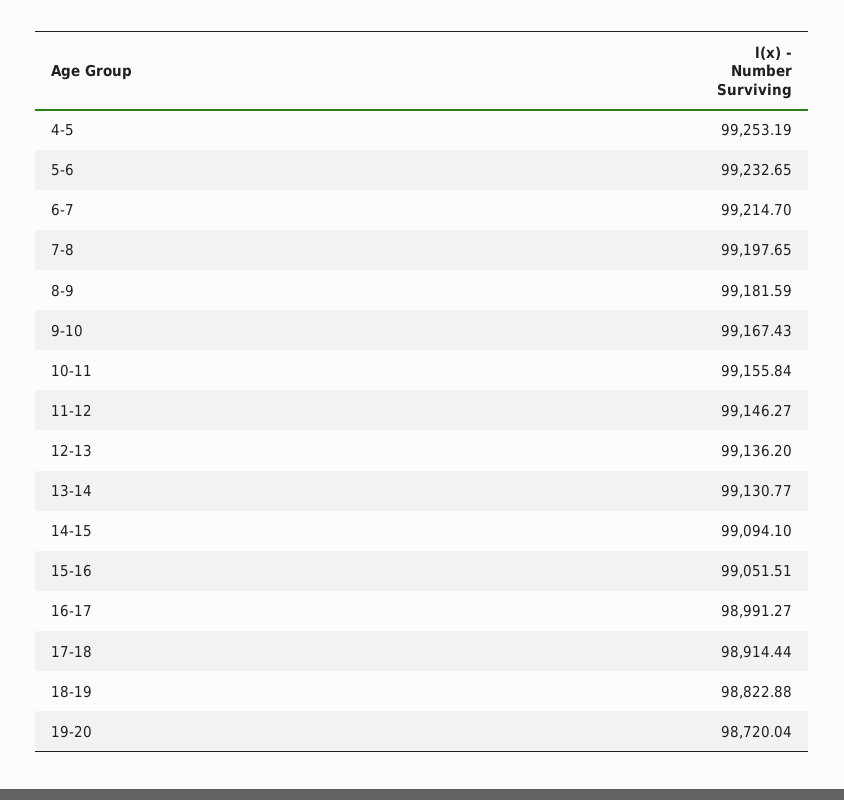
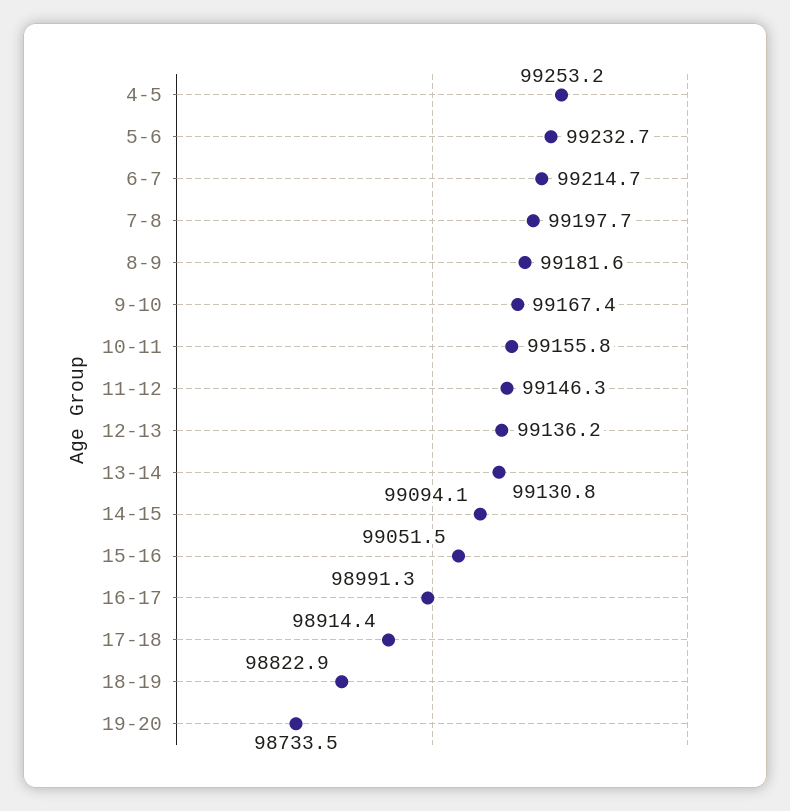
  {
    "4-5": 99253.19,
    "5-6": 99232.65,
    "6-7": 99214.7,
    "7-8": 99197.65,
    "8-9": 99181.59,
    "9-10": 99167.43,
    "10-11": 99155.84,
    "11-12": 99146.27,
    "12-13": 99136.2,
    "13-14": 99130.77,
    "14-15": 99094.1,
    "15-16": 99051.51,
    "16-17": 98991.27,
    "17-18": 98914.44,
    "18-19": 98822.88,
-   "19-20": 98720.04
+   "19-20": 98733.5
  }

